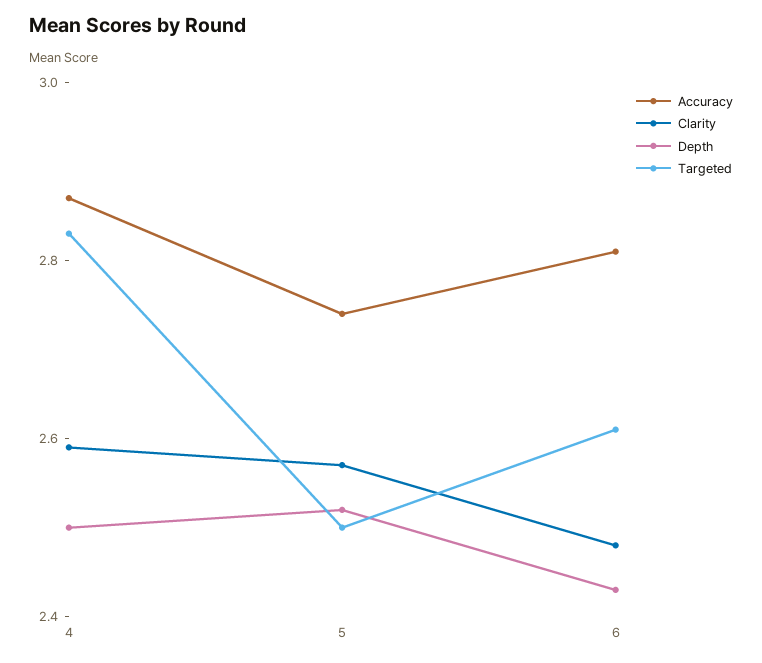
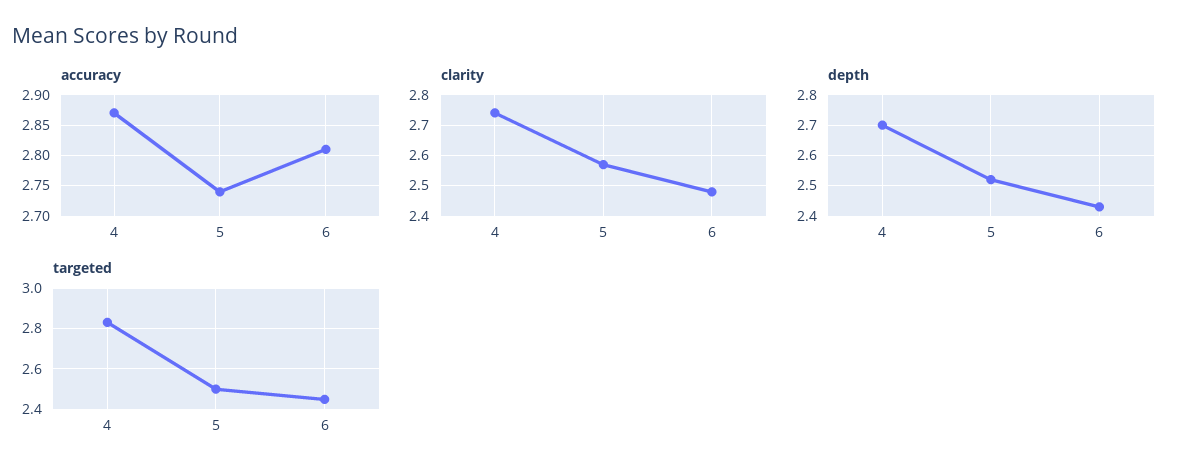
  {
    "Accuracy": {
      "4": 2.87,
      "5": 2.74,
      "6": 2.81
    },
    "Clarity": {
-     "4": 2.6,
+     "4": 2.75,
      "5": 2.55,
      "6": 2.5
    },
    "Depth": {
-     "4": 2.5,
+     "4": 2.7,
      "5": 2.5,
      "6": 2.45
    },
    "Targeted": {
      "4": 2.85,
      "5": 2.5,
-     "6": 2.6
+     "6": 2.45
    }
  }

